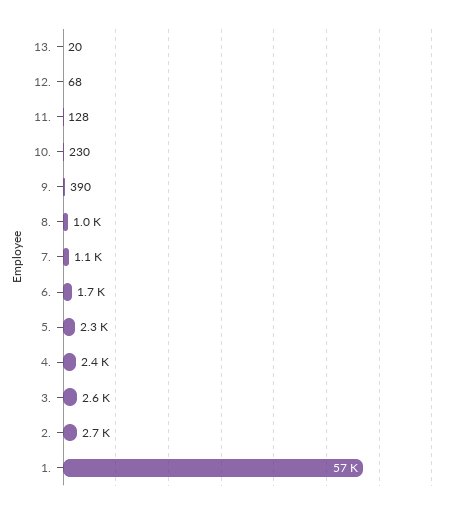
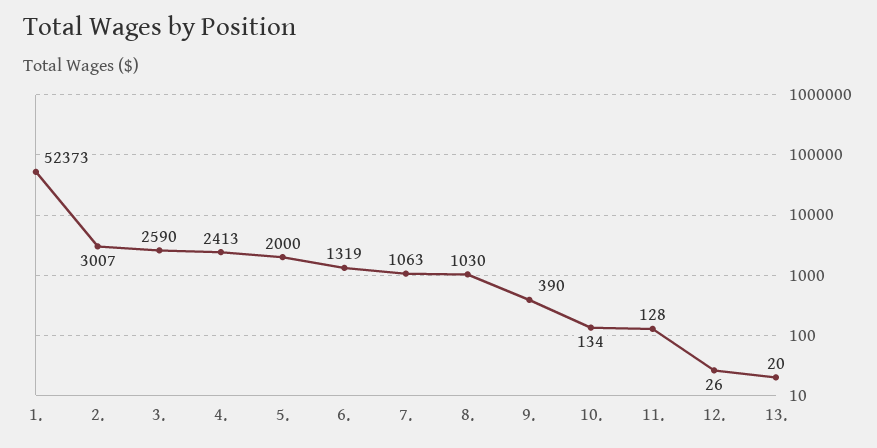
  {
    "13.": 20,
-   "12.": 68,
+   "12.": 26,
    "11.": 128,
-   "10.": 230,
+   "10.": 134,
    "9.": 390,
    "8.": 1030,
    "7.": 1063,
-   "6.": 1700,
+   "6.": 1319,
-   "5.": 2300,
+   "5.": 2000,
    "4.": 2413,
    "3.": 2590,
-   "2.": 2700,
+   "2.": 3007,
-   "1.": 57000
+   "1.": 52373
  }

